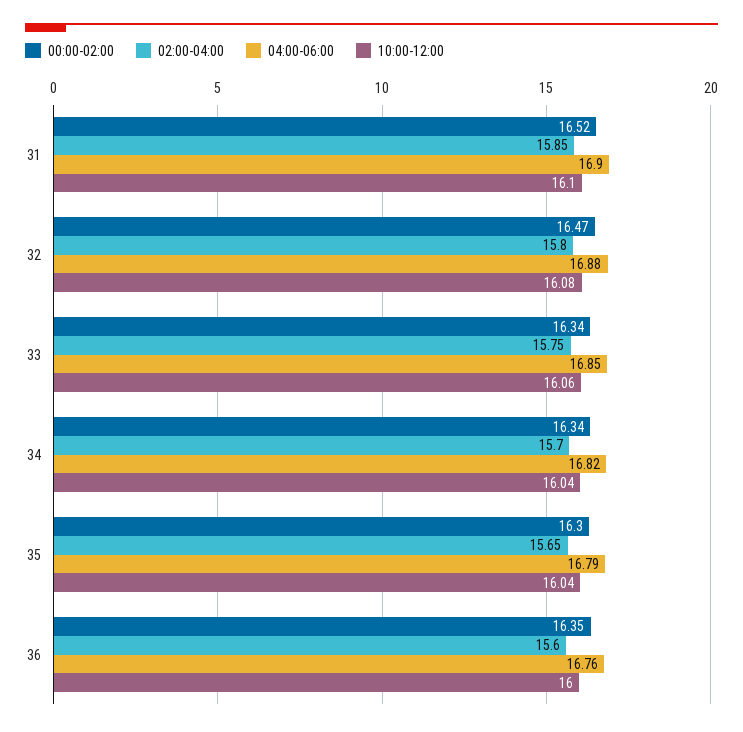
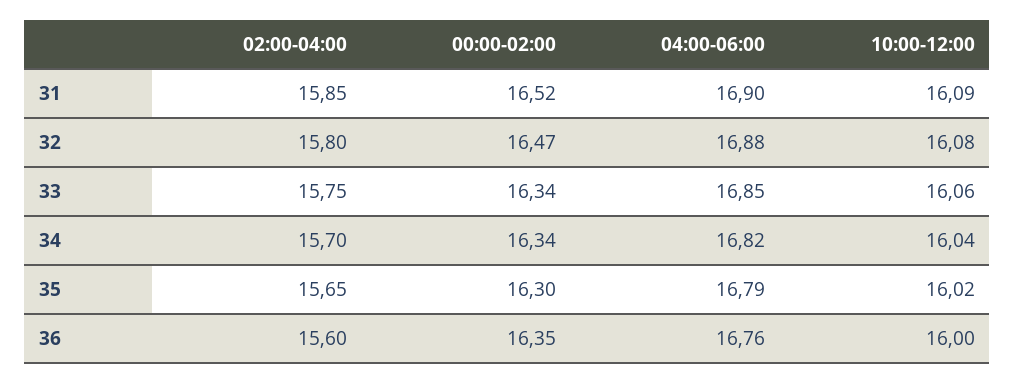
  {
    "00:00-02:00": {
      "31": 16.52,
      "32": 16.47,
      "33": 16.34,
      "34": 16.34,
      "35": 16.3,
      "36": 16.35
    },
    "02:00-04:00": {
      "31": 15.85,
      "32": 15.8,
      "33": 15.75,
      "34": 15.7,
      "35": 15.65,
      "36": 15.6
    },
    "04:00-06:00": {
      "31": 16.9,
      "32": 16.88,
      "33": 16.85,
      "34": 16.82,
      "35": 16.79,
      "36": 16.76
    },
    "10:00-12:00": {
-     "31": 16.1,
+     "31": 16.09,
      "32": 16.08,
      "33": 16.06,
      "34": 16.04,
-     "35": 16.04,
+     "35": 16.02,
      "36": 16
    }
  }

